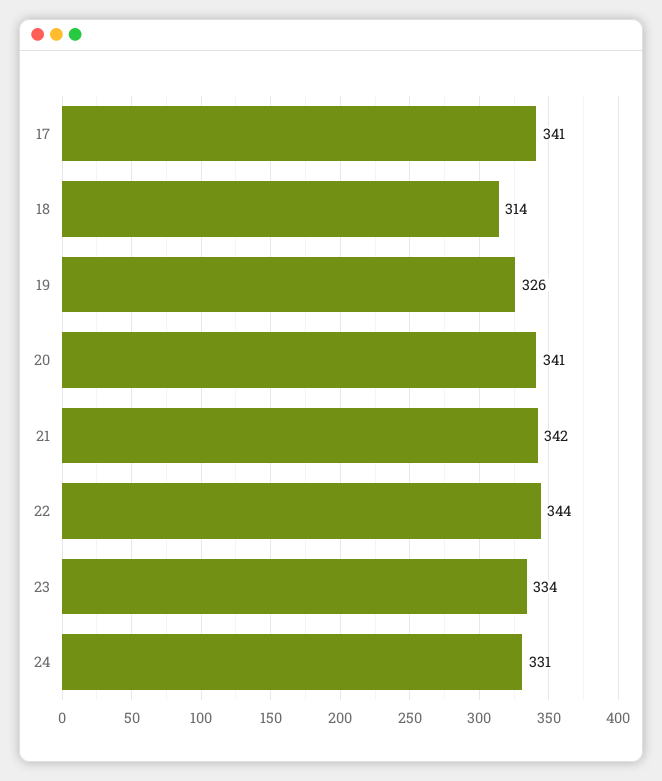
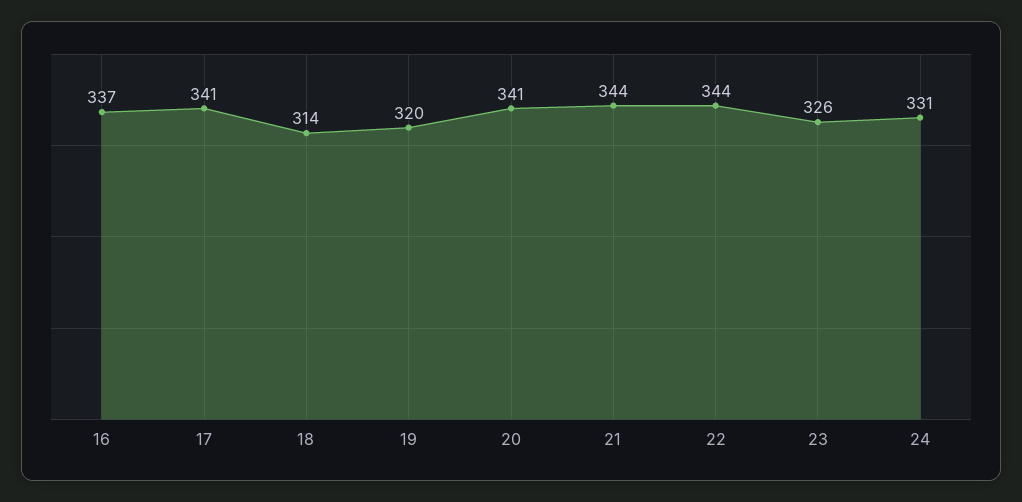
  {
    "17": 341,
    "18": 314,
-   "19": 326,
+   "19": 320,
    "20": 341,
-   "21": 342,
+   "21": 344,
    "22": 344,
-   "23": 334,
+   "23": 326,
-   "24": 331
+   "24": 331,
+   "16": 337
  }

